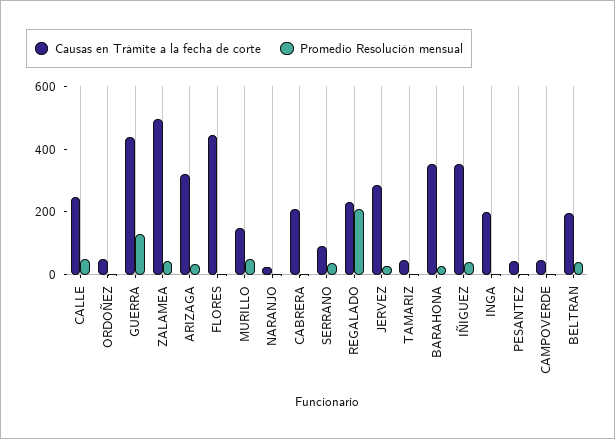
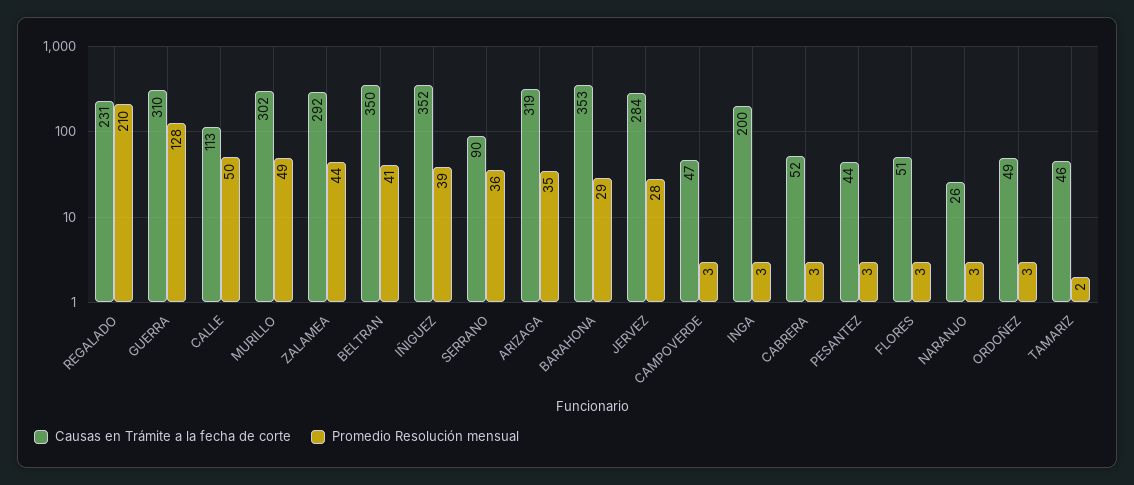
  {
    "Causas en Trámite a la fecha de corte": {
-     "CALLE": 250,
+     "CALLE": 113,
      "ORDOÑEZ": 49,
-     "GUERRA": 450,
+     "GUERRA": 310,
-     "ZALAMEA": 500,
+     "ZALAMEA": 292,
      "ARIZAGA": 319,
-     "FLORES": 450,
+     "FLORES": 51,
-     "MURILLO": 150,
+     "MURILLO": 302,
      "NARANJO": 26,
-     "CABRERA": 200,
+     "CABRERA": 52,
      "SERRANO": 90,
      "REGALADO": 231,
      "JERVEZ": 284,
      "TAMARIZ": 46,
      "BARAHONA": 353,
      "IÑIGUEZ": 352,
      "INGA": 200,
      "PESANTEZ": 44,
      "CAMPOVERDE": 47,
-     "BELTRAN": 200
+     "BELTRAN": 350
    },
    "Promedio Resolución mensual": {
      "CALLE": 50,
      "ORDOÑEZ": 3,
      "GUERRA": 128,
      "ZALAMEA": 44,
      "ARIZAGA": 35,
      "FLORES": 3,
      "MURILLO": 49,
      "NARANJO": 3,
      "CABRERA": 3,
      "SERRANO": 36,
      "REGALADO": 210,
      "JERVEZ": 28,
      "TAMARIZ": 2,
      "BARAHONA": 29,
      "IÑIGUEZ": 39,
      "INGA": 3,
      "PESANTEZ": 3,
      "CAMPOVERDE": 3,
      "BELTRAN": 41
    }
  }

